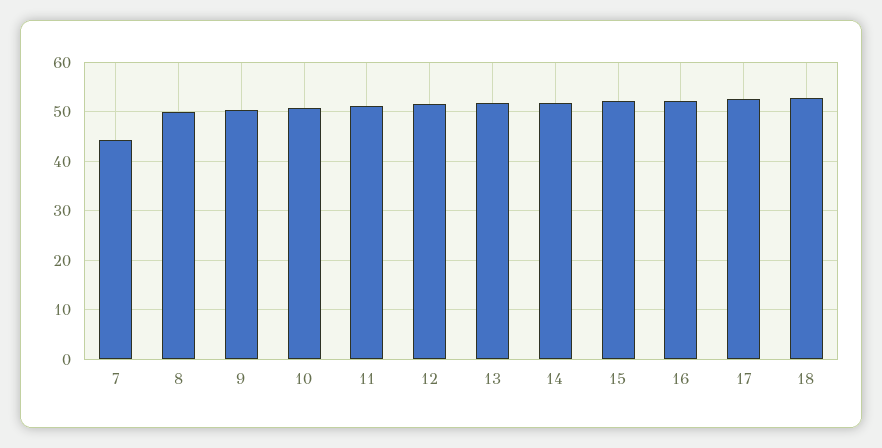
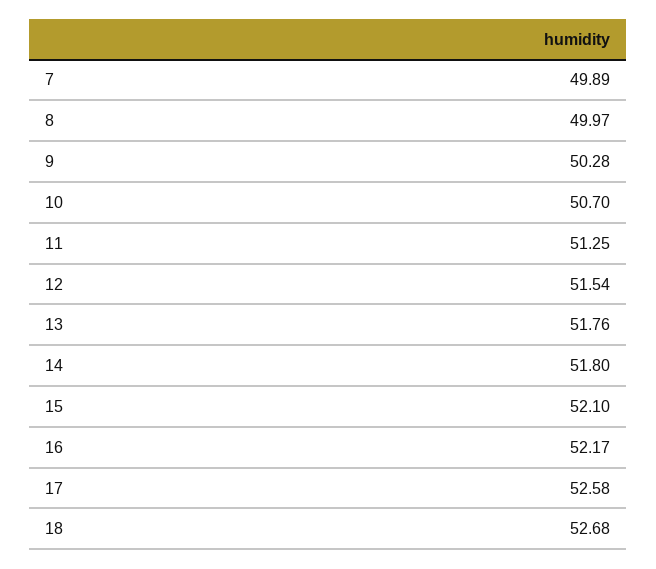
  {
-   "7": 44,
+   "7": 49.89,
    "8": 49.97,
    "9": 50.28,
    "10": 50.7,
    "11": 51.25,
    "12": 51.54,
    "13": 51.76,
    "14": 51.8,
    "15": 52.1,
    "16": 52.17,
    "17": 52.58,
    "18": 52.68
  }

